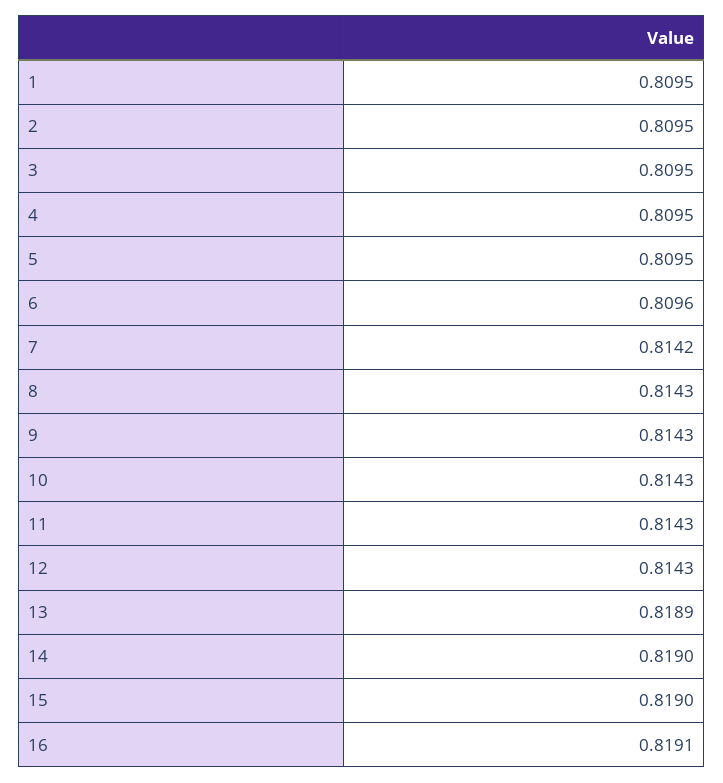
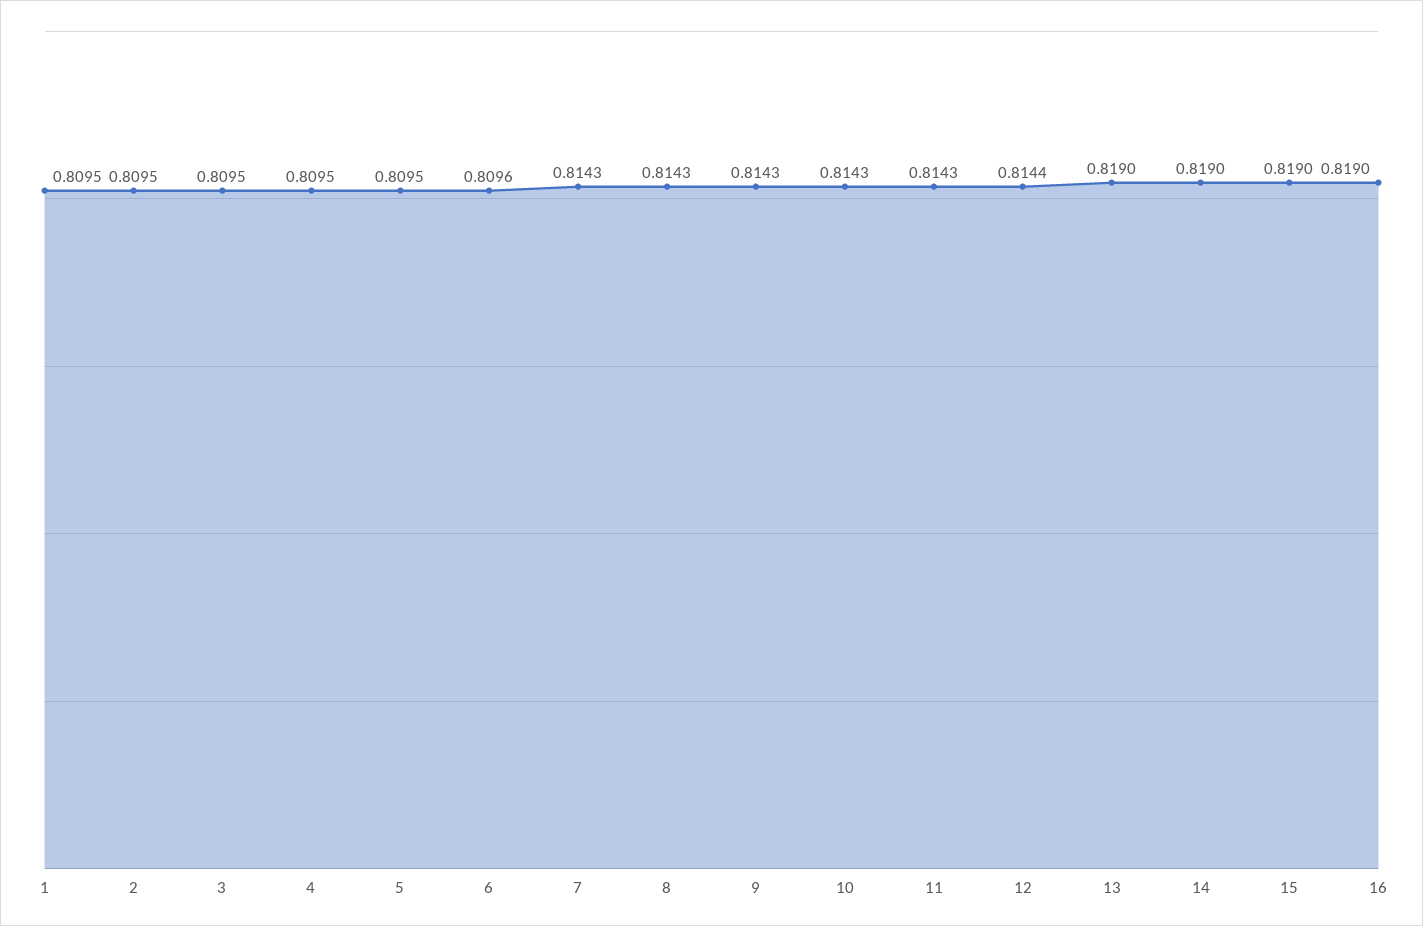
  {
    "1": 0.8095,
    "2": 0.8095,
    "3": 0.8095,
    "4": 0.8095,
    "5": 0.8095,
    "6": 0.8096,
-   "7": 0.8142,
+   "7": 0.8143,
    "8": 0.8143,
    "9": 0.8143,
    "10": 0.8143,
    "11": 0.8143,
-   "12": 0.8143,
+   "12": 0.8144,
-   "13": 0.8189,
+   "13": 0.819,
    "14": 0.819,
    "15": 0.819,
-   "16": 0.8191
+   "16": 0.819
  }

